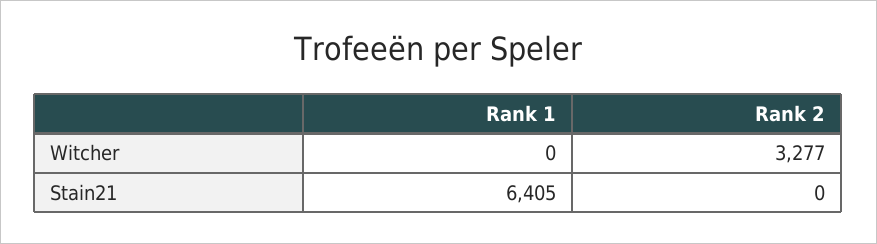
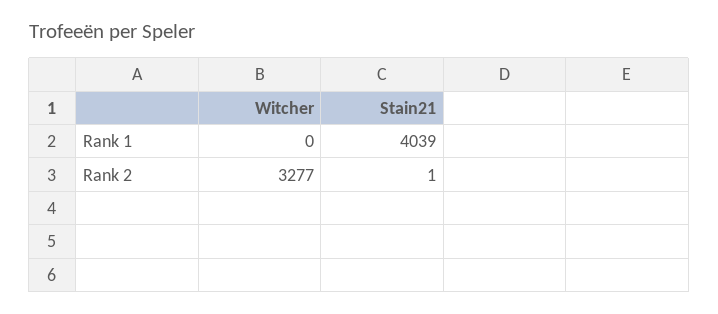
  {
    "Rank 1": {
      "Witcher": 0,
-     "Stain21": 6405
+     "Stain21": 4039
    },
    "Rank 2": {
      "Witcher": 3277,
-     "Stain21": 0
+     "Stain21": 1
    }
  }

